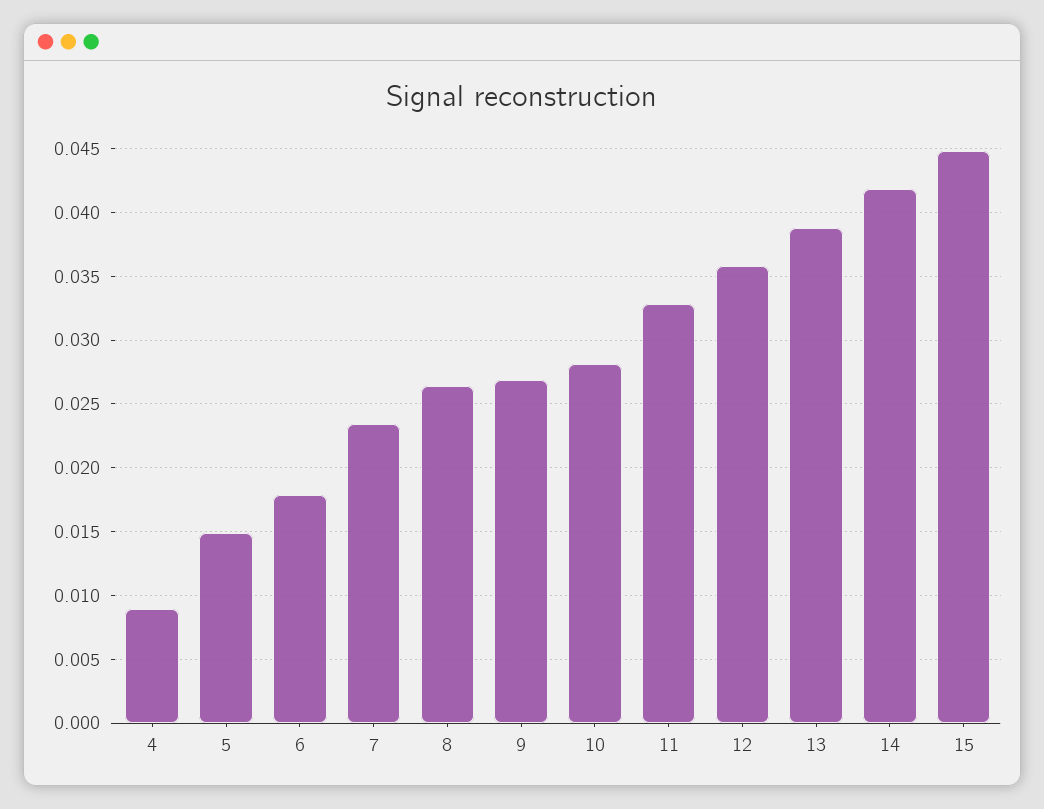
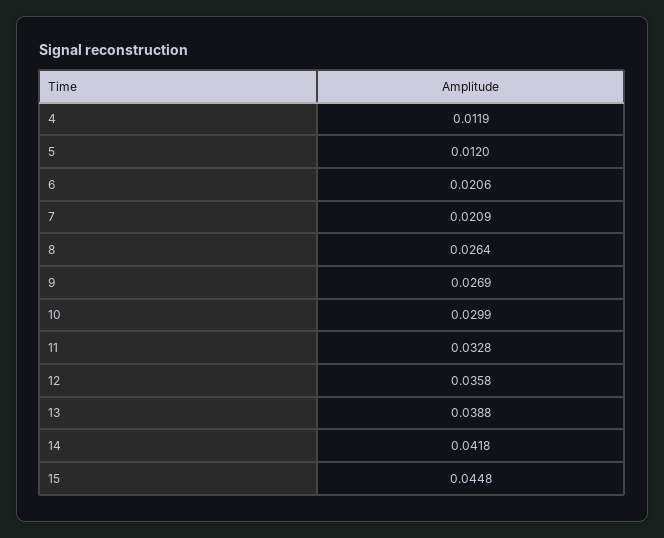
  {
-   "4": 0.009,
+   "4": 0.0119,
-   "5": 0.015,
+   "5": 0.012,
-   "6": 0.018,
+   "6": 0.0206,
-   "7": 0.0235,
+   "7": 0.0209,
    "8": 0.0264,
    "9": 0.0269,
-   "10": 0.028,
+   "10": 0.0299,
    "11": 0.0328,
    "12": 0.0358,
    "13": 0.0388,
    "14": 0.0418,
    "15": 0.0448
  }

